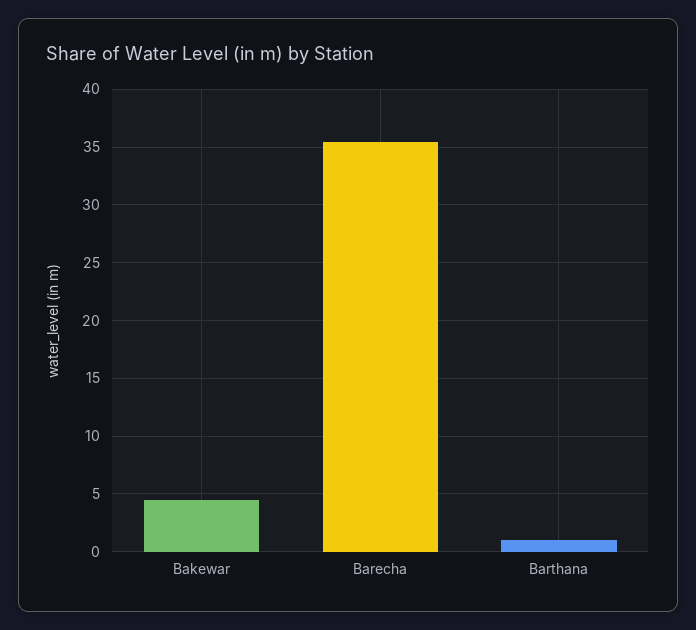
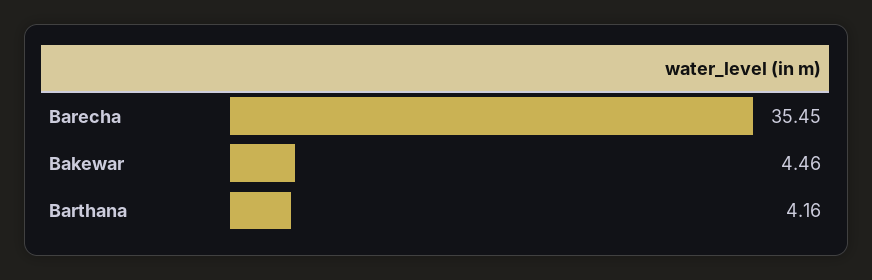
  {
    "Bakewar": 4.46,
    "Barecha": 35.45,
-   "Barthana": 1
+   "Barthana": 4.16
  }

